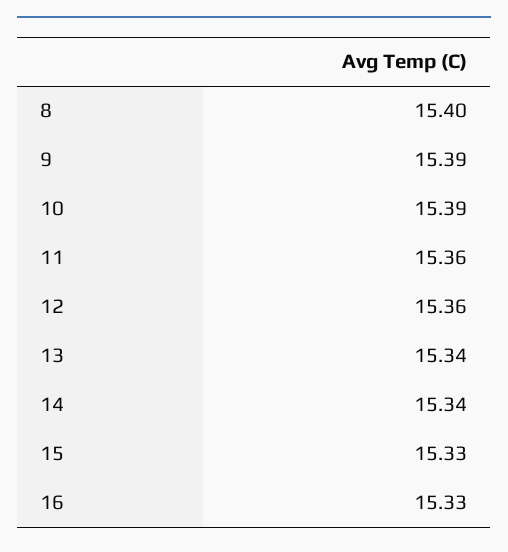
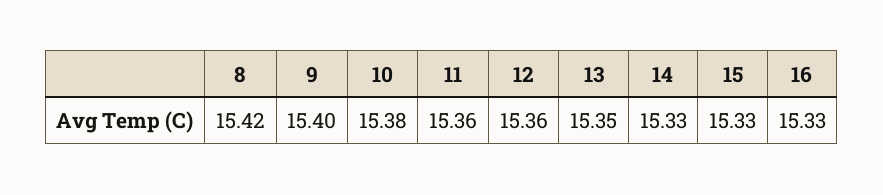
  {
-   "8": 15.4,
+   "8": 15.42,
-   "9": 15.39,
+   "9": 15.4,
-   "10": 15.39,
+   "10": 15.38,
    "11": 15.36,
    "12": 15.36,
-   "13": 15.34,
+   "13": 15.35,
-   "14": 15.34,
+   "14": 15.33,
    "15": 15.33,
    "16": 15.33
  }

